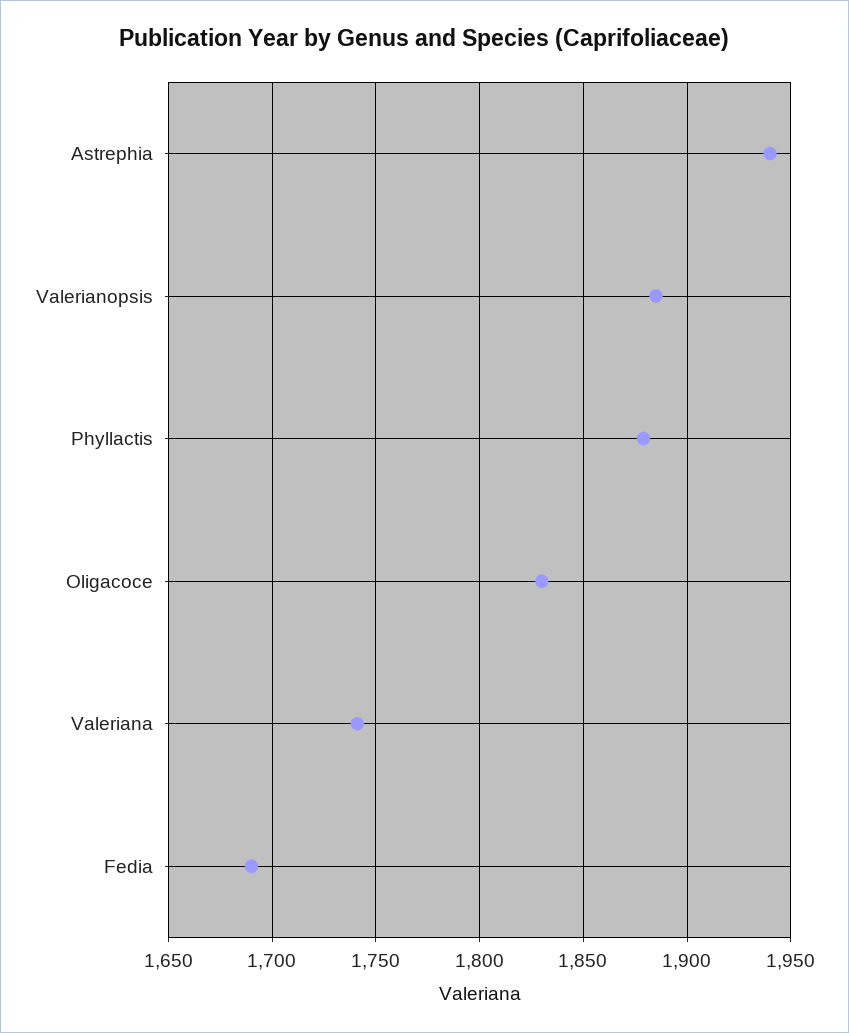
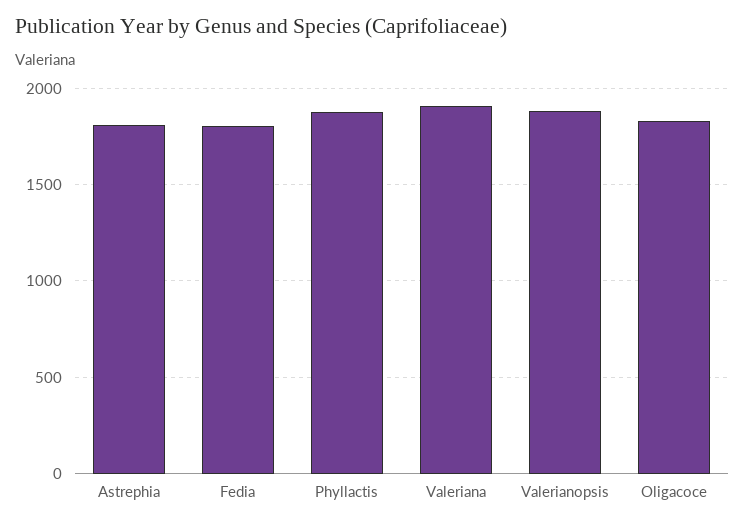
  {
-   "Astrephia": 1940,
+   "Astrephia": 1800,
    "Valerianopsis": 1885,
    "Phyllactis": 1880,
    "Oligacoce": 1830,
-   "Valeriana": 1740,
+   "Valeriana": 1900,
-   "Fedia": 1690
+   "Fedia": 1800
  }

